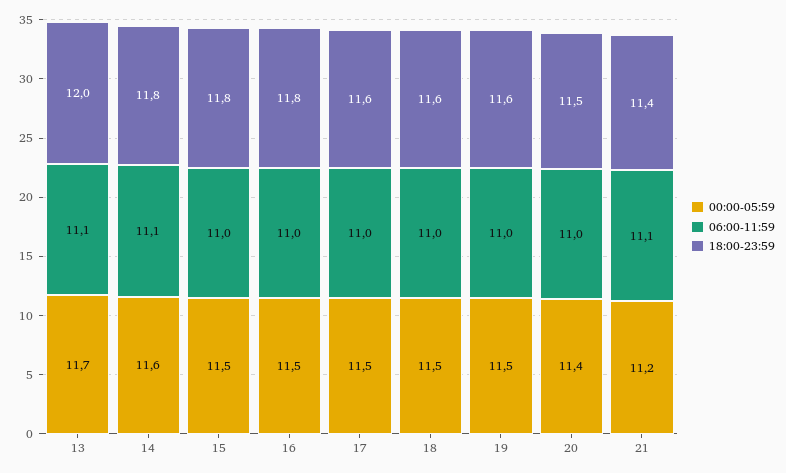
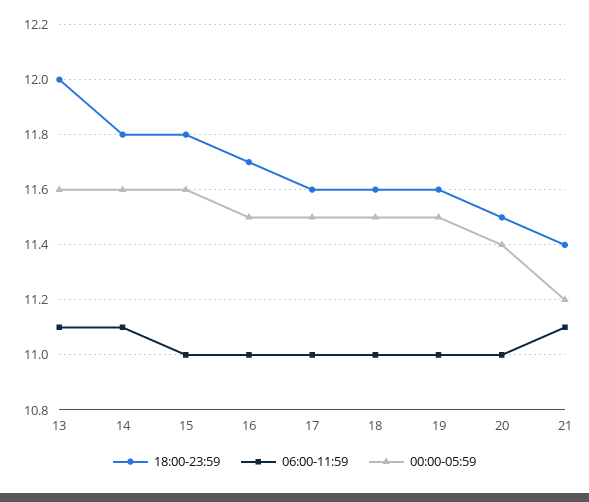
  {
    "00:00-05:59": {
-     "13": 11.7,
+     "13": 11.6,
      "14": 11.6,
-     "15": 11.5,
+     "15": 11.6,
      "16": 11.5,
      "17": 11.5,
      "18": 11.5,
      "19": 11.5,
      "20": 11.4,
      "21": 11.2
    },
    "06:00-11:59": {
      "13": 11.1,
      "14": 11.1,
      "15": 11,
      "16": 11,
      "17": 11,
      "18": 11,
      "19": 11,
      "20": 11,
      "21": 11.1
    },
    "18:00-23:59": {
      "13": 12,
      "14": 11.8,
      "15": 11.8,
-     "16": 11.8,
+     "16": 11.7,
      "17": 11.6,
      "18": 11.6,
      "19": 11.6,
      "20": 11.5,
      "21": 11.4
    }
  }

